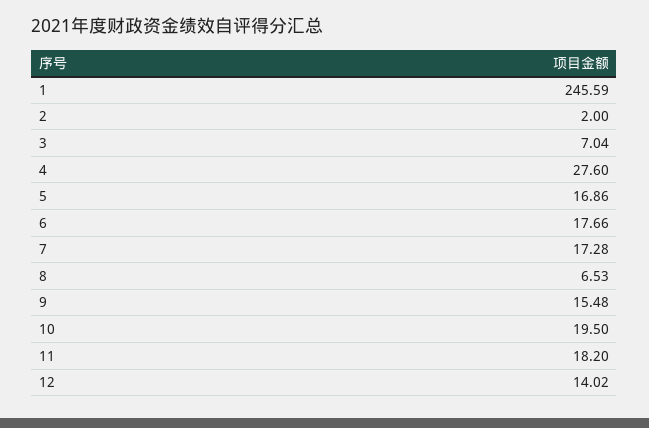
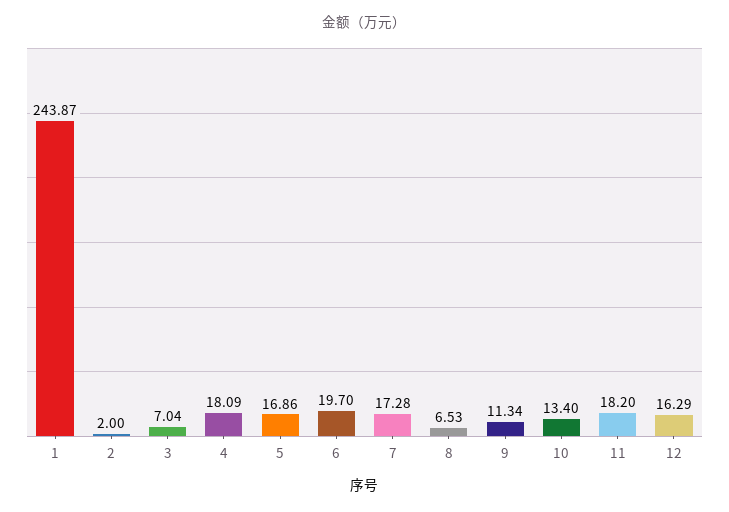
  {
-   "1": 245.59,
+   "1": 243.87,
    "2": 2,
    "3": 7.04,
-   "4": 27.6,
+   "4": 18.09,
    "5": 16.86,
-   "6": 17.66,
+   "6": 19.7,
    "7": 17.28,
    "8": 6.53,
-   "9": 15.48,
+   "9": 11.34,
-   "10": 19.5,
+   "10": 13.4,
    "11": 18.2,
-   "12": 14.02
+   "12": 16.29
  }

